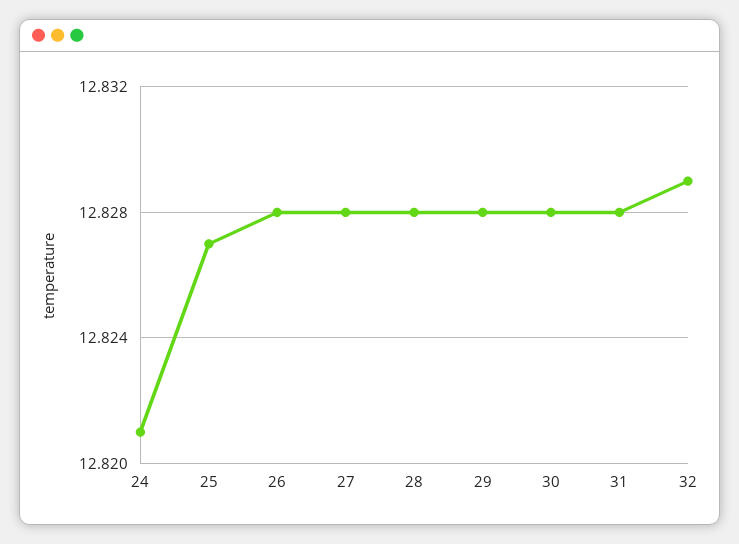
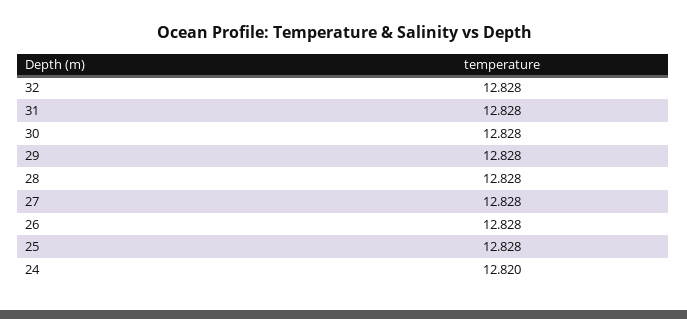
  {
-   "24": 12.821,
+   "24": 12.82,
-   "25": 12.827,
+   "25": 12.828,
    "26": 12.828,
    "27": 12.828,
    "28": 12.828,
    "29": 12.828,
    "30": 12.828,
    "31": 12.828,
-   "32": 12.829
+   "32": 12.828
  }

